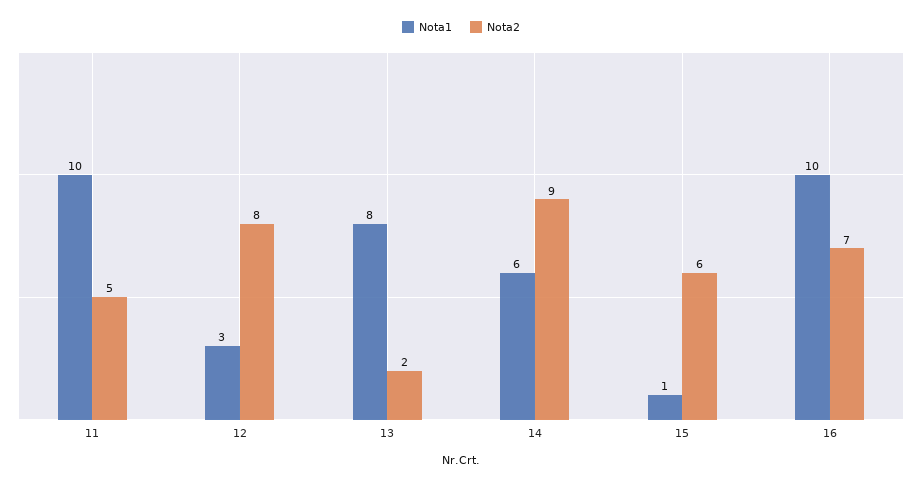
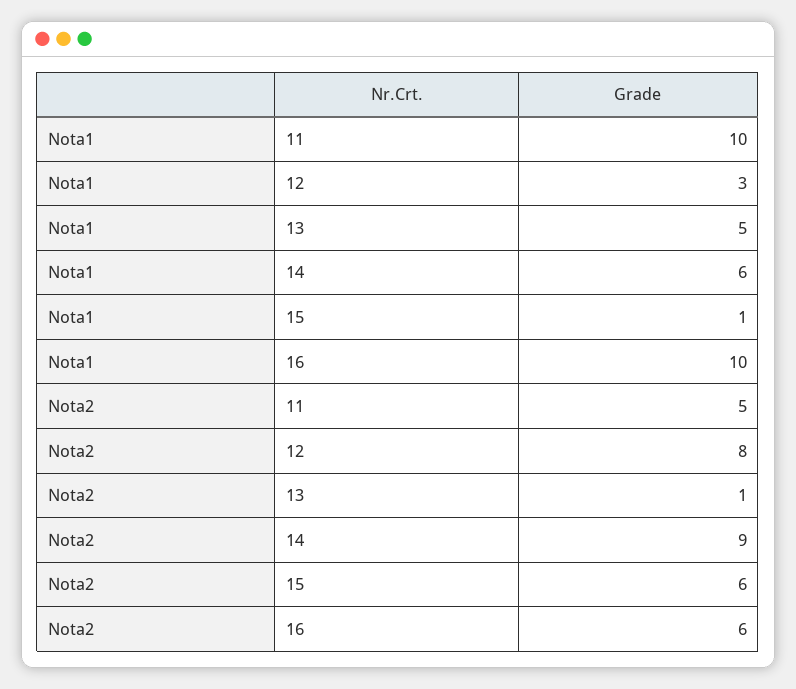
  {
    "Nota1": {
      "11": 10,
      "12": 3,
-     "13": 8,
+     "13": 5,
      "14": 6,
      "15": 1,
      "16": 10
    },
    "Nota2": {
      "11": 5,
      "12": 8,
-     "13": 2,
+     "13": 1,
      "14": 9,
      "15": 6,
-     "16": 7
+     "16": 6
    }
  }

